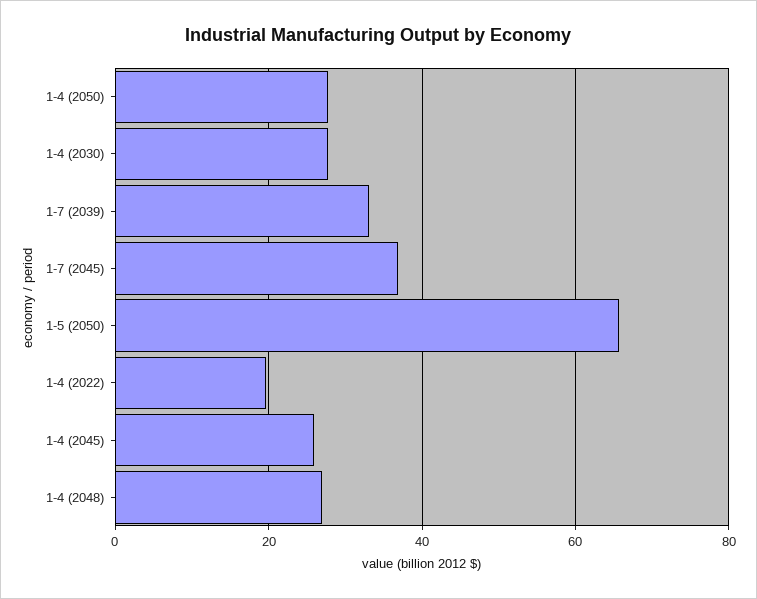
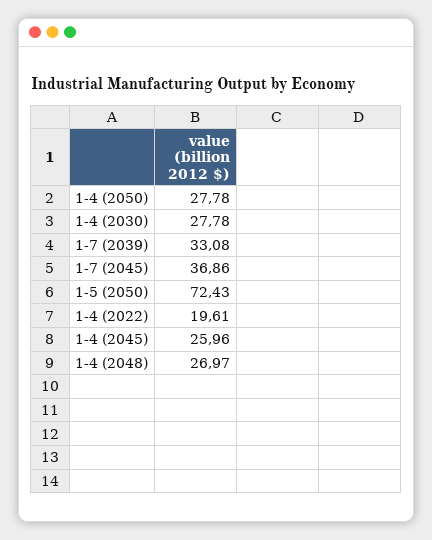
  {
    "1-4 (2050)": 27.78,
    "1-4 (2030)": 27.78,
    "1-7 (2039)": 33.08,
    "1-7 (2045)": 36.86,
-   "1-5 (2050)": 66,
+   "1-5 (2050)": 72.43,
    "1-4 (2022)": 19.61,
    "1-4 (2045)": 25.96,
    "1-4 (2048)": 26.97
  }

